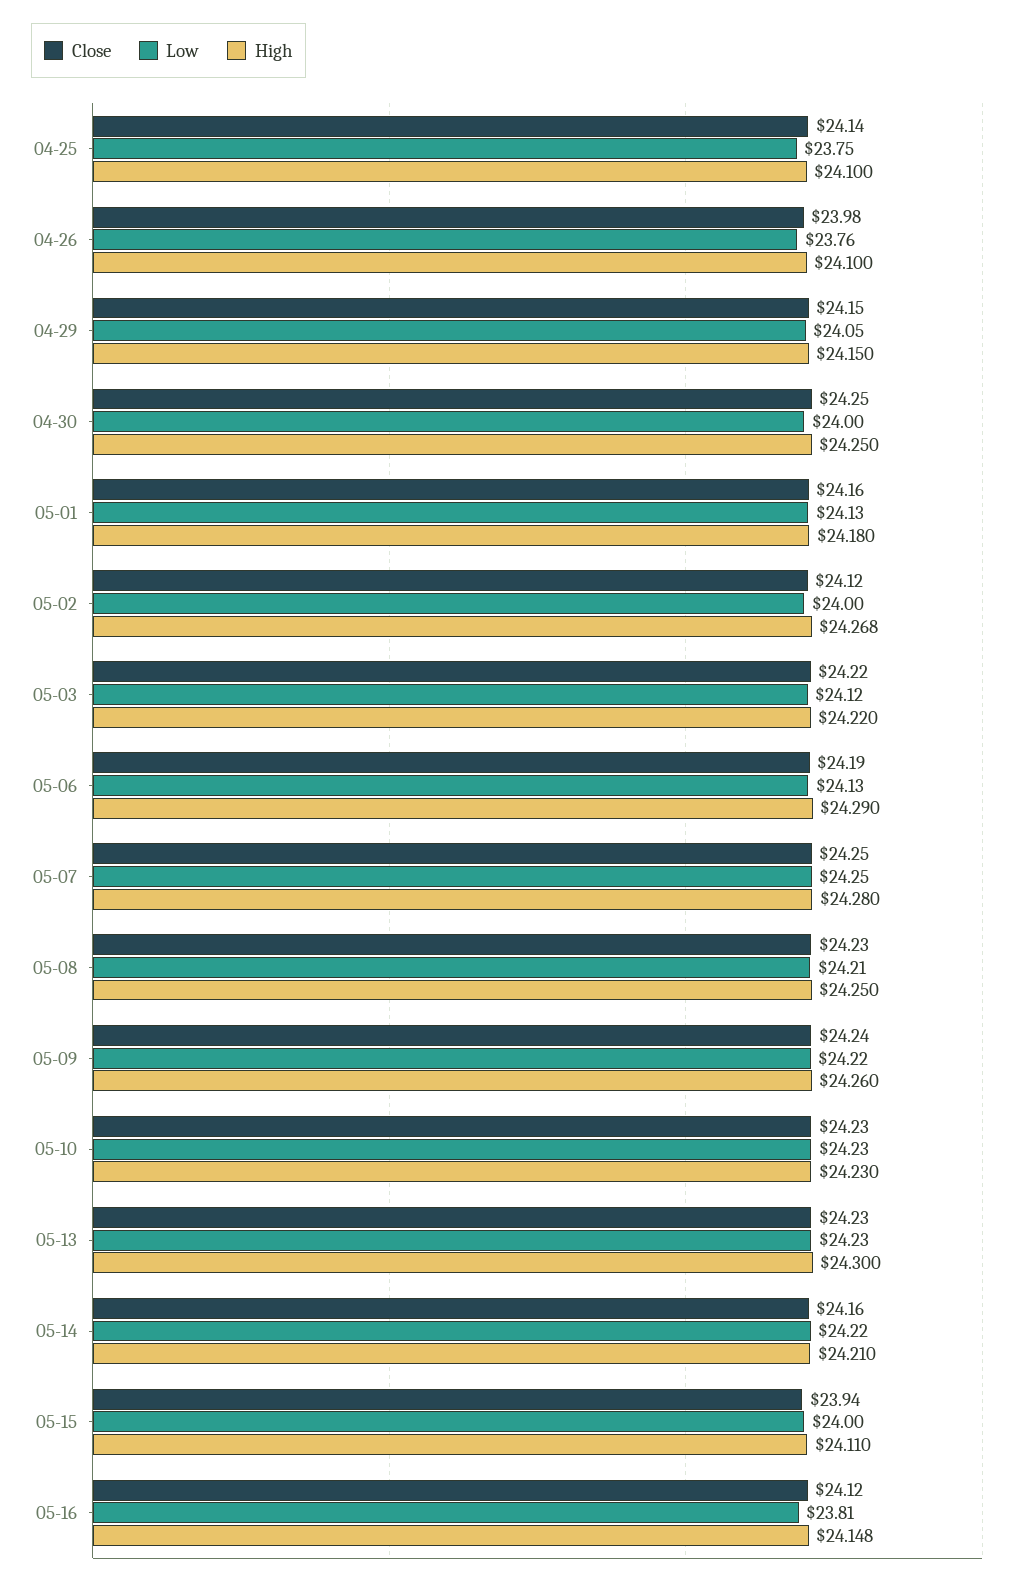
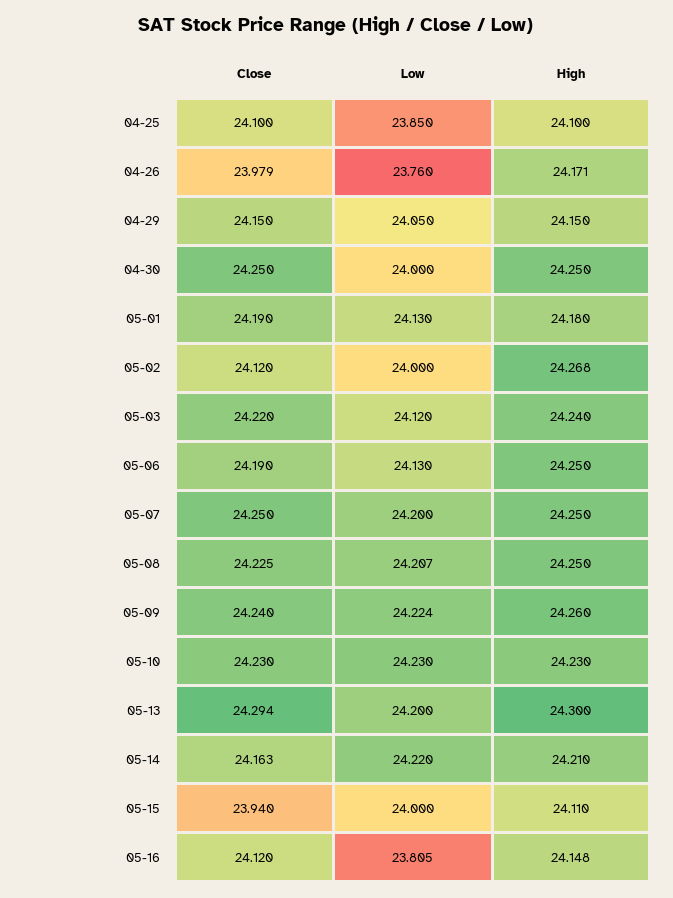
  {
    "Close": {
-     "04-25": 24.14,
+     "04-25": 24.1,
      "04-26": 23.979,
      "04-29": 24.15,
      "04-30": 24.25,
-     "05-01": 24.16,
+     "05-01": 24.19,
      "05-02": 24.12,
      "05-03": 24.22,
      "05-06": 24.19,
      "05-07": 24.25,
      "05-08": 24.225,
      "05-09": 24.24,
      "05-10": 24.23,
-     "05-13": 24.23,
+     "05-13": 24.294,
      "05-14": 24.163,
      "05-15": 23.94,
      "05-16": 24.12
    },
    "Low": {
-     "04-25": 23.75,
+     "04-25": 23.85,
      "04-26": 23.76,
      "04-29": 24.05,
      "04-30": 24,
      "05-01": 24.13,
      "05-02": 24,
      "05-03": 24.12,
      "05-06": 24.13,
-     "05-07": 24.25,
+     "05-07": 24.2,
      "05-08": 24.207,
      "05-09": 24.224,
      "05-10": 24.23,
-     "05-13": 24.23,
+     "05-13": 24.2,
      "05-14": 24.22,
      "05-15": 24,
      "05-16": 23.805
    },
    "High": {
      "04-25": 24.1,
-     "04-26": 24.1,
+     "04-26": 24.171,
      "04-29": 24.15,
      "04-30": 24.25,
      "05-01": 24.18,
      "05-02": 24.268,
-     "05-03": 24.22,
+     "05-03": 24.24,
-     "05-06": 24.29,
+     "05-06": 24.25,
-     "05-07": 24.28,
+     "05-07": 24.25,
      "05-08": 24.25,
      "05-09": 24.26,
      "05-10": 24.23,
      "05-13": 24.3,
      "05-14": 24.21,
      "05-15": 24.11,
      "05-16": 24.148
    }
  }

